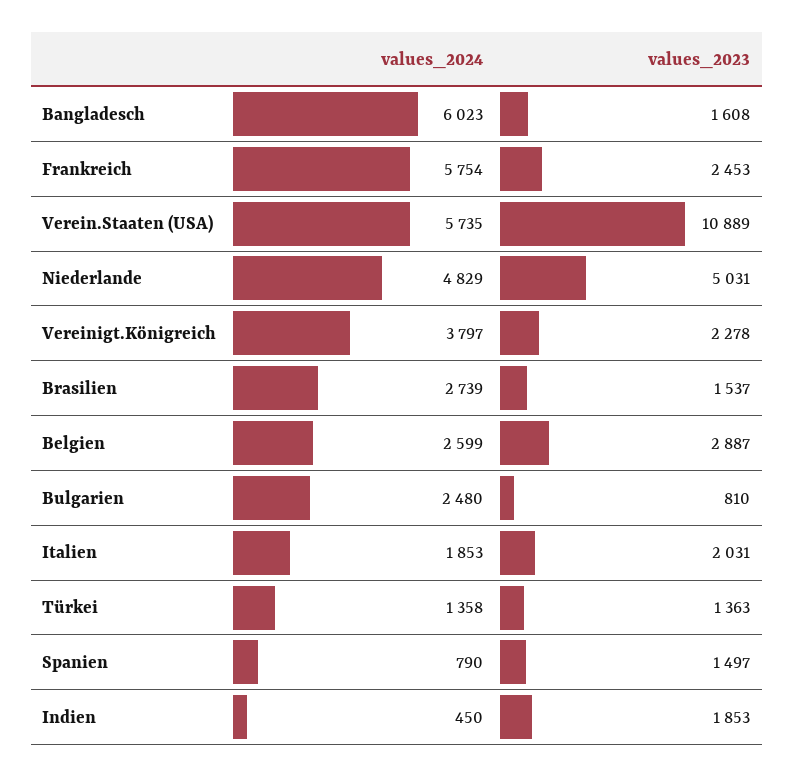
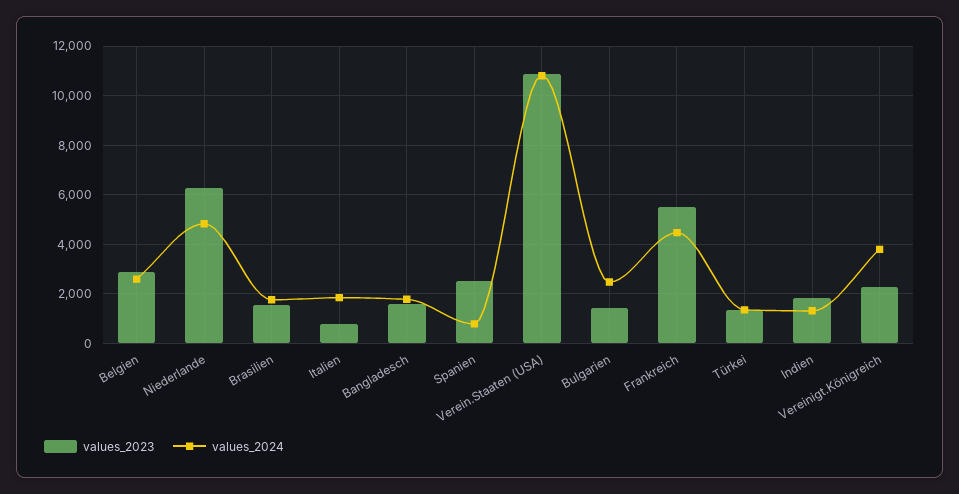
  {
    "values_2024": {
-     "Bangladesch": 6023,
+     "Bangladesch": 1750,
-     "Frankreich": 5754,
+     "Frankreich": 4500,
-     "Verein.Staaten (USA)": 5735,
+     "Verein.Staaten (USA)": 10750,
      "Niederlande": 4829,
      "Vereinigt.Königreich": 3797,
-     "Brasilien": 2739,
+     "Brasilien": 1750,
      "Belgien": 2599,
      "Bulgarien": 2480,
      "Italien": 1853,
      "Türkei": 1358,
      "Spanien": 790,
-     "Indien": 450
+     "Indien": 1250
    },
    "values_2023": {
      "Bangladesch": 1608,
-     "Frankreich": 2453,
+     "Frankreich": 5500,
      "Verein.Staaten (USA)": 10889,
-     "Niederlande": 5031,
+     "Niederlande": 6250,
      "Vereinigt.Königreich": 2278,
      "Brasilien": 1537,
      "Belgien": 2887,
-     "Bulgarien": 810,
+     "Bulgarien": 1500,
-     "Italien": 2031,
+     "Italien": 750,
      "Türkei": 1363,
-     "Spanien": 1497,
+     "Spanien": 2500,
      "Indien": 1853
    }
  }

